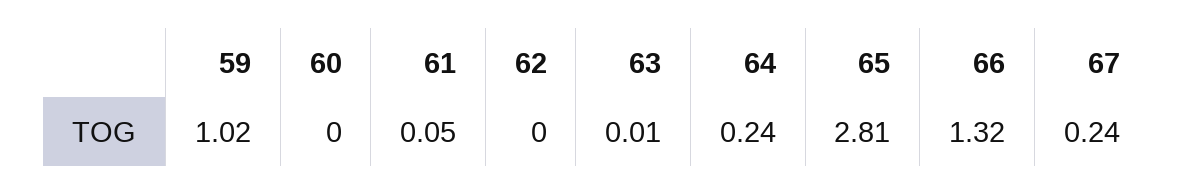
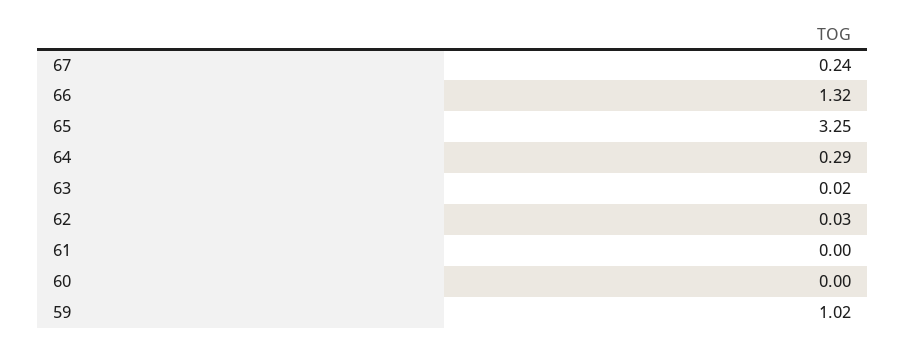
  {
    "59": 1.02,
    "60": 0,
-   "61": 0.05,
+   "61": 0,
-   "62": 0,
+   "62": 0.03,
-   "63": 0.01,
+   "63": 0.02,
-   "64": 0.24,
+   "64": 0.29,
-   "65": 2.81,
+   "65": 3.25,
    "66": 1.32,
    "67": 0.24
  }

